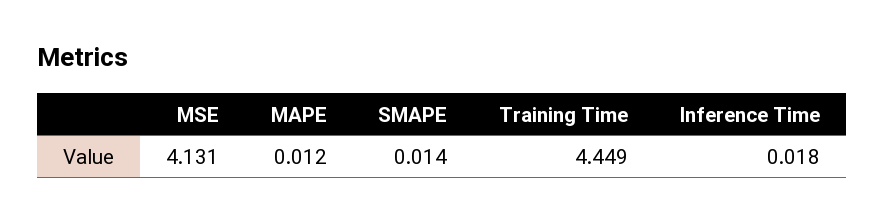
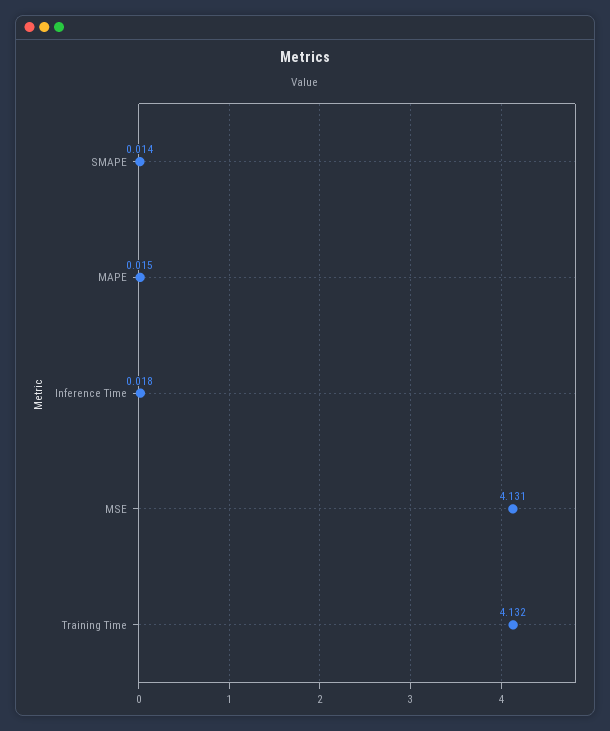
  {
    "MSE": 4.131,
-   "MAPE": 0.012,
+   "MAPE": 0.015,
    "SMAPE": 0.014,
-   "Training Time": 4.449,
+   "Training Time": 4.132,
    "Inference Time": 0.018
  }

